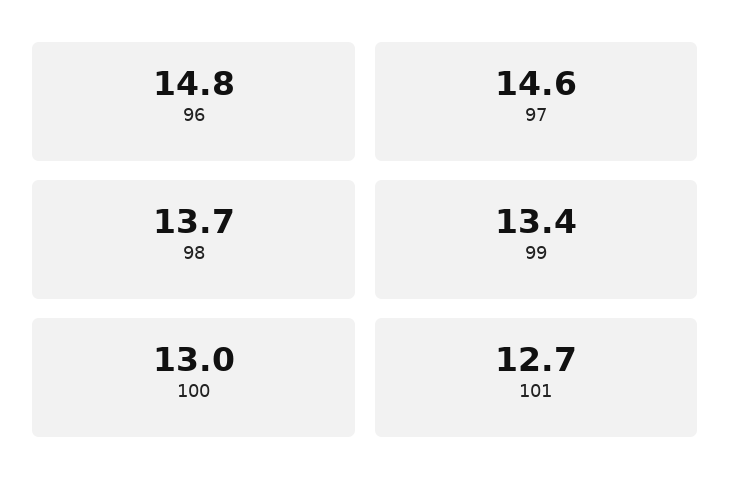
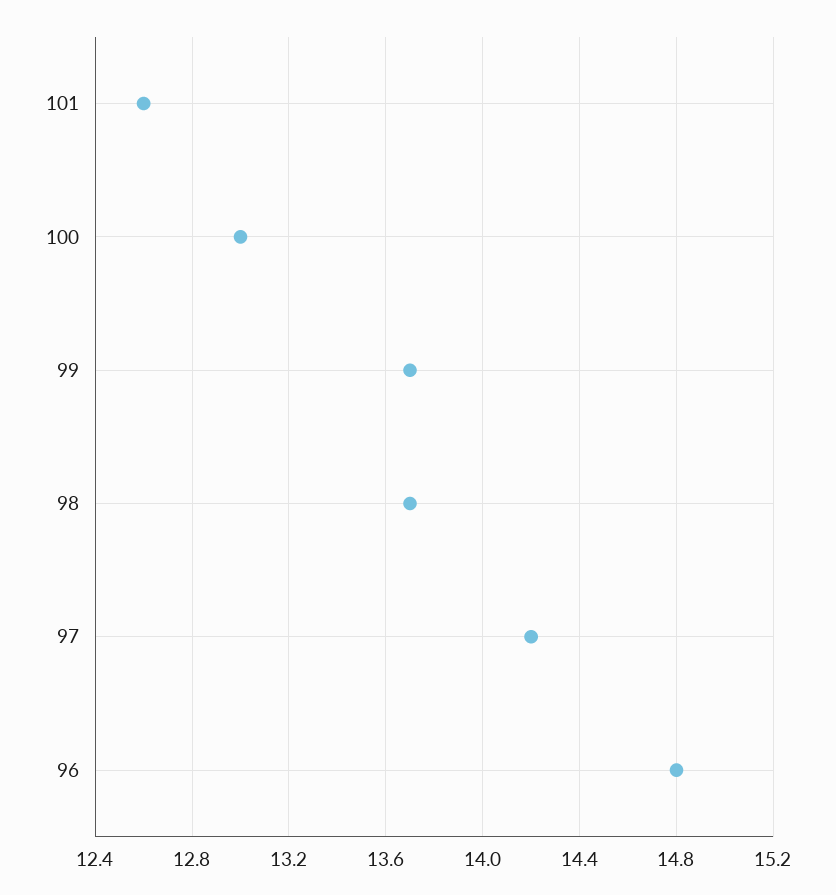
  {
    "96": 14.8,
-   "97": 14.6,
+   "97": 14.2,
    "98": 13.7,
-   "99": 13.4,
+   "99": 13.7,
    "100": 13,
-   "101": 12.7
+   "101": 12.6
  }

